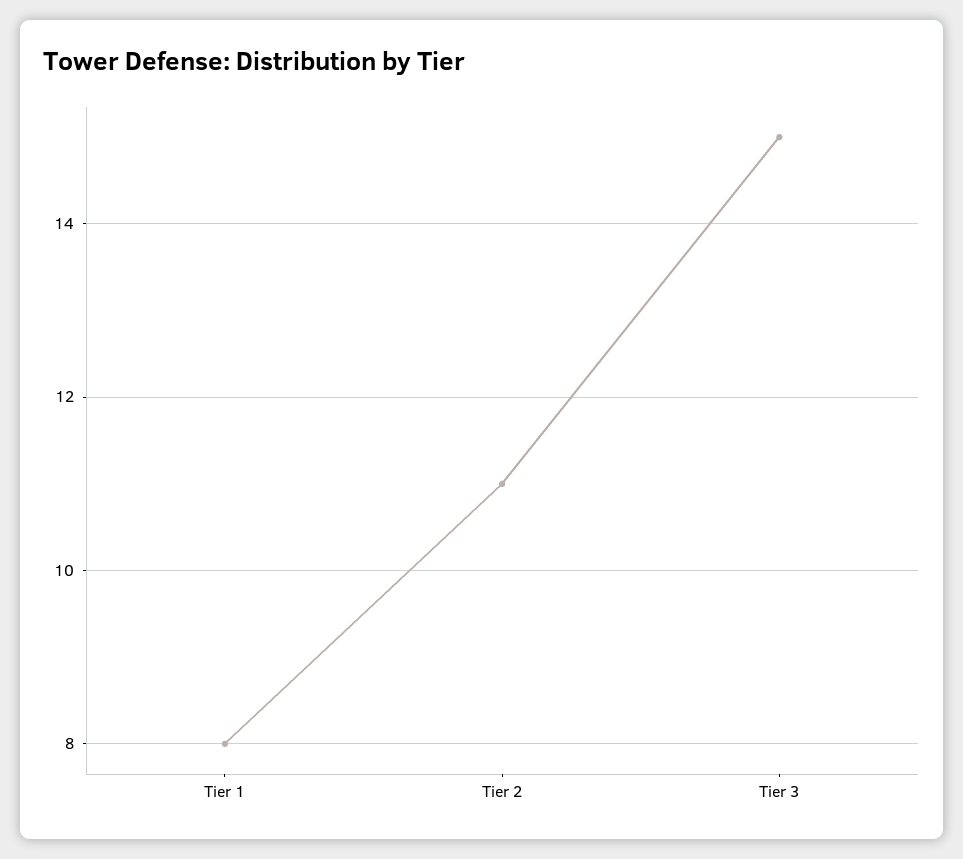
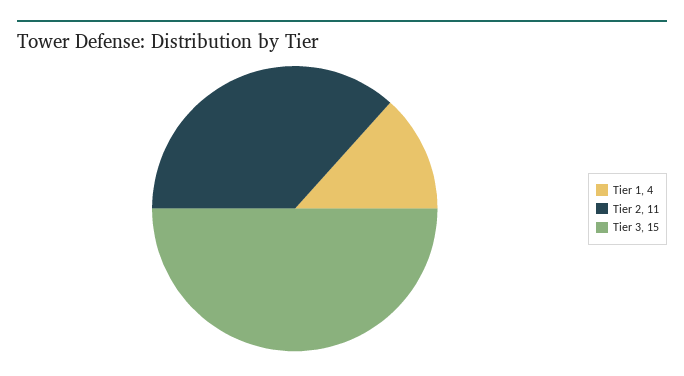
  {
-   "Tier 1": 8,
+   "Tier 1": 4,
    "Tier 2": 11,
    "Tier 3": 15
  }

